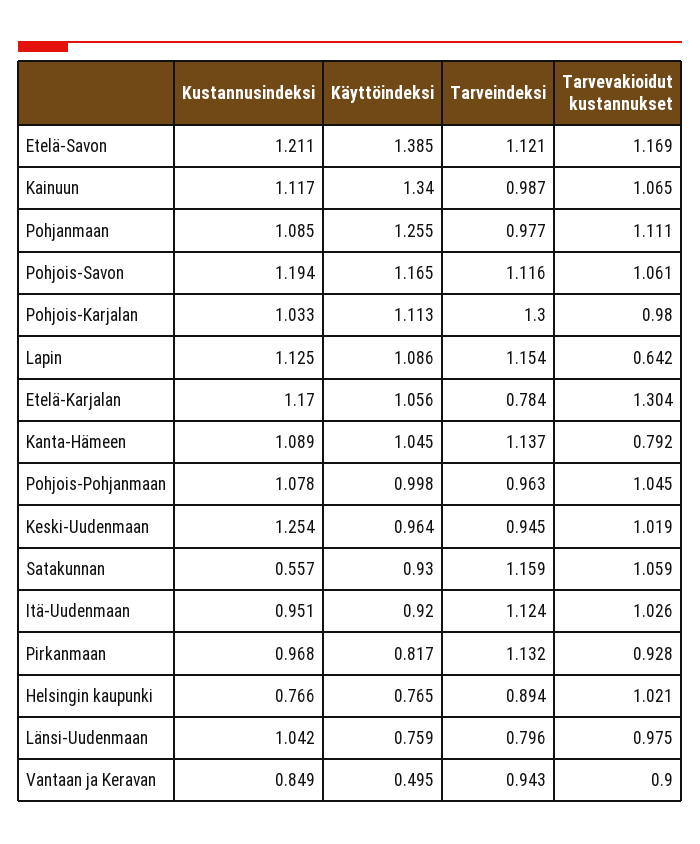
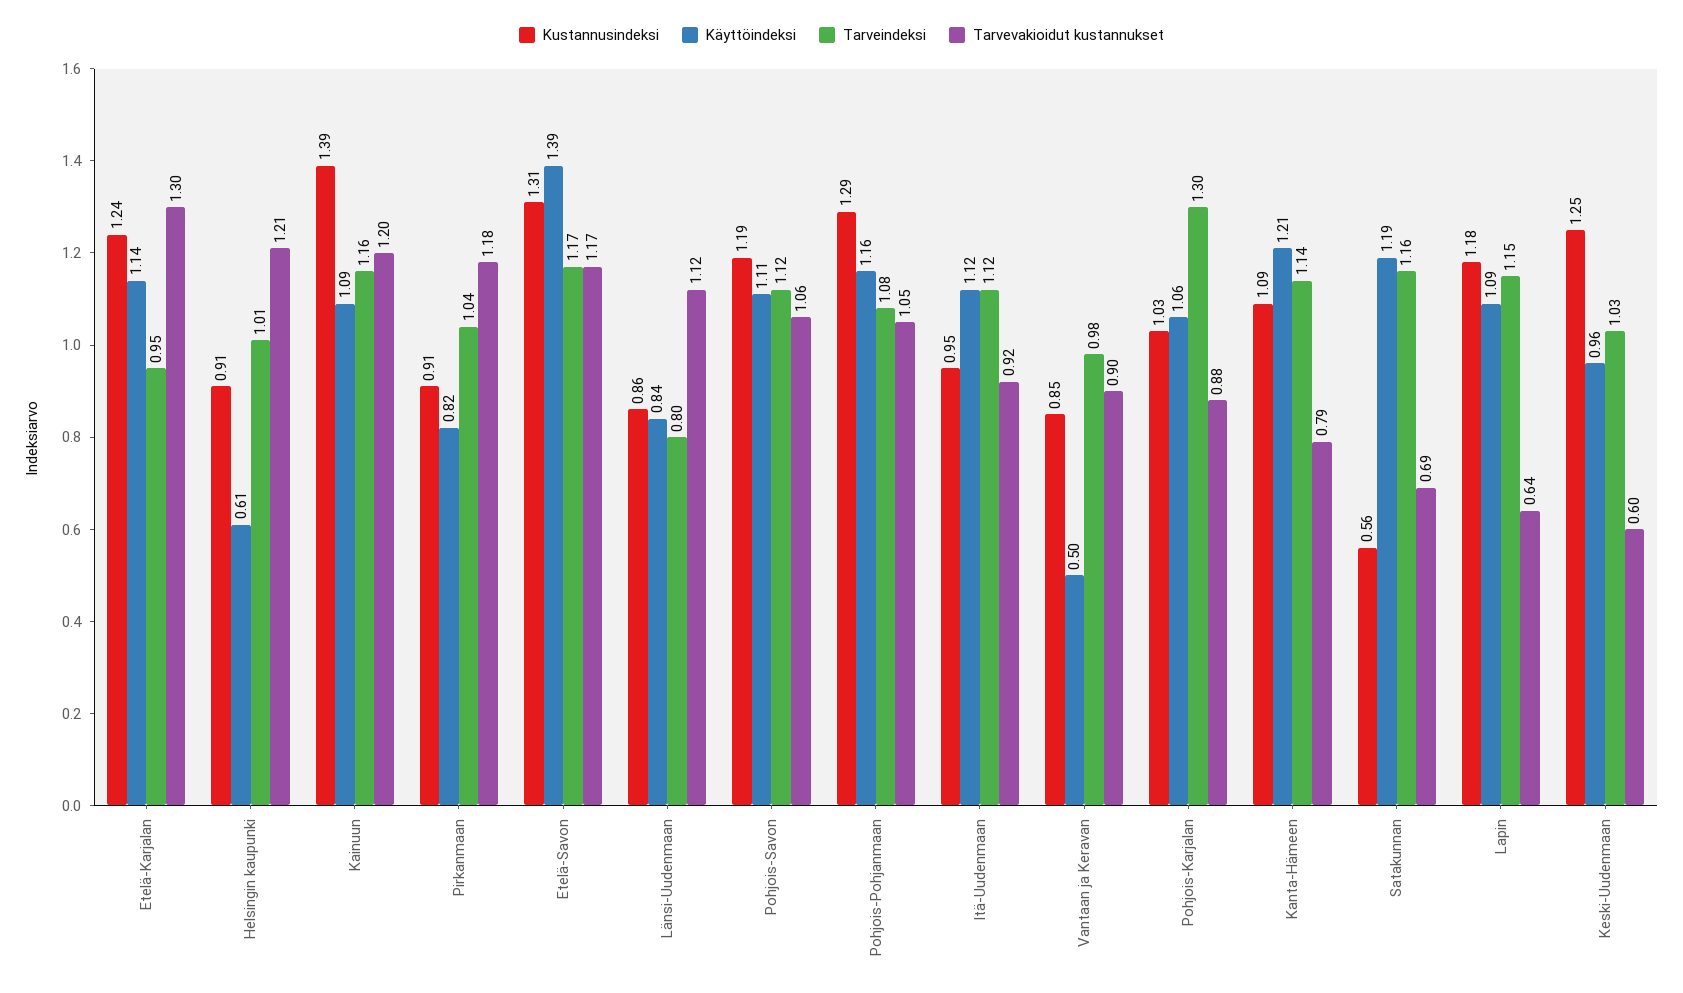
  {
    "Kustannusindeksi": {
-     "Etelä-Savon": 1.211,
+     "Etelä-Savon": 1.31,
-     "Kainuun": 1.117,
+     "Kainuun": 1.39,
-     "Pohjanmaan": 1.085,
      "Pohjois-Savon": 1.194,
      "Pohjois-Karjalan": 1.033,
-     "Lapin": 1.125,
+     "Lapin": 1.18,
-     "Etelä-Karjalan": 1.17,
+     "Etelä-Karjalan": 1.24,
      "Kanta-Hämeen": 1.089,
-     "Pohjois-Pohjanmaan": 1.078,
+     "Pohjois-Pohjanmaan": 1.29,
      "Keski-Uudenmaan": 1.254,
      "Satakunnan": 0.557,
      "Itä-Uudenmaan": 0.951,
-     "Pirkanmaan": 0.968,
+     "Pirkanmaan": 0.91,
-     "Helsingin kaupunki": 0.766,
+     "Helsingin kaupunki": 0.91,
-     "Länsi-Uudenmaan": 1.042,
+     "Länsi-Uudenmaan": 0.86,
      "Vantaan ja Keravan": 0.849
    },
    "Käyttöindeksi": {
      "Etelä-Savon": 1.385,
-     "Kainuun": 1.34,
+     "Kainuun": 1.09,
-     "Pohjanmaan": 1.255,
-     "Pohjois-Savon": 1.165,
+     "Pohjois-Savon": 1.11,
-     "Pohjois-Karjalan": 1.113,
+     "Pohjois-Karjalan": 1.06,
      "Lapin": 1.086,
-     "Etelä-Karjalan": 1.056,
+     "Etelä-Karjalan": 1.14,
-     "Kanta-Hämeen": 1.045,
+     "Kanta-Hämeen": 1.21,
-     "Pohjois-Pohjanmaan": 0.998,
+     "Pohjois-Pohjanmaan": 1.16,
      "Keski-Uudenmaan": 0.964,
-     "Satakunnan": 0.93,
+     "Satakunnan": 1.19,
-     "Itä-Uudenmaan": 0.92,
+     "Itä-Uudenmaan": 1.12,
      "Pirkanmaan": 0.817,
-     "Helsingin kaupunki": 0.765,
+     "Helsingin kaupunki": 0.61,
-     "Länsi-Uudenmaan": 0.759,
+     "Länsi-Uudenmaan": 0.84,
      "Vantaan ja Keravan": 0.495
    },
    "Tarveindeksi": {
-     "Etelä-Savon": 1.121,
+     "Etelä-Savon": 1.17,
-     "Kainuun": 0.987,
+     "Kainuun": 1.16,
-     "Pohjanmaan": 0.977,
      "Pohjois-Savon": 1.116,
      "Pohjois-Karjalan": 1.3,
      "Lapin": 1.154,
-     "Etelä-Karjalan": 0.784,
+     "Etelä-Karjalan": 0.95,
      "Kanta-Hämeen": 1.137,
-     "Pohjois-Pohjanmaan": 0.963,
+     "Pohjois-Pohjanmaan": 1.08,
-     "Keski-Uudenmaan": 0.945,
+     "Keski-Uudenmaan": 1.03,
      "Satakunnan": 1.159,
      "Itä-Uudenmaan": 1.124,
-     "Pirkanmaan": 1.132,
+     "Pirkanmaan": 1.04,
-     "Helsingin kaupunki": 0.894,
+     "Helsingin kaupunki": 1.01,
      "Länsi-Uudenmaan": 0.796,
-     "Vantaan ja Keravan": 0.943
+     "Vantaan ja Keravan": 0.98
    },
    "Tarvevakioidut kustannukset": {
      "Etelä-Savon": 1.169,
-     "Kainuun": 1.065,
+     "Kainuun": 1.2,
-     "Pohjanmaan": 1.111,
      "Pohjois-Savon": 1.061,
-     "Pohjois-Karjalan": 0.98,
+     "Pohjois-Karjalan": 0.88,
      "Lapin": 0.642,
      "Etelä-Karjalan": 1.304,
      "Kanta-Hämeen": 0.792,
      "Pohjois-Pohjanmaan": 1.045,
-     "Keski-Uudenmaan": 1.019,
+     "Keski-Uudenmaan": 0.6,
-     "Satakunnan": 1.059,
+     "Satakunnan": 0.69,
-     "Itä-Uudenmaan": 1.026,
+     "Itä-Uudenmaan": 0.92,
-     "Pirkanmaan": 0.928,
+     "Pirkanmaan": 1.18,
-     "Helsingin kaupunki": 1.021,
+     "Helsingin kaupunki": 1.21,
-     "Länsi-Uudenmaan": 0.975,
+     "Länsi-Uudenmaan": 1.12,
      "Vantaan ja Keravan": 0.9
    }
  }

